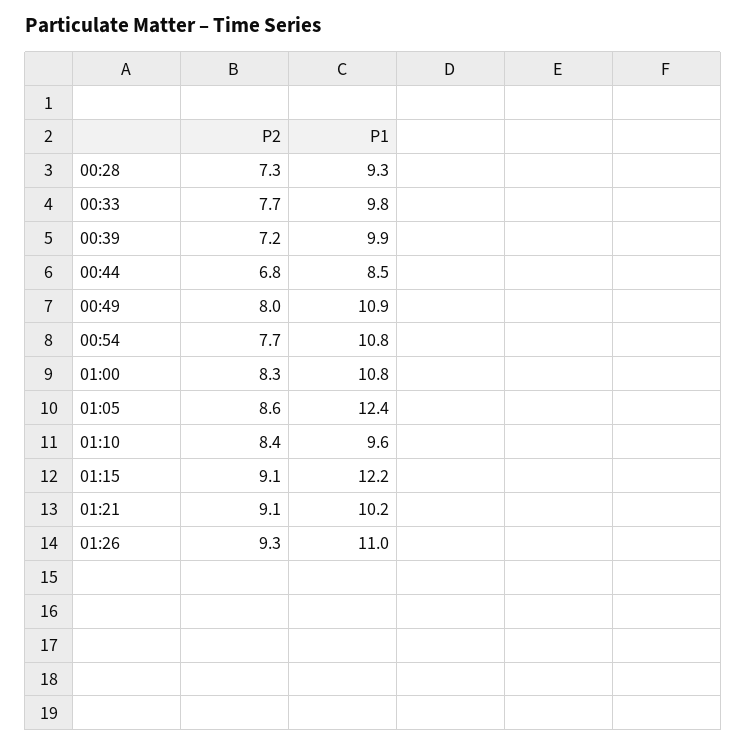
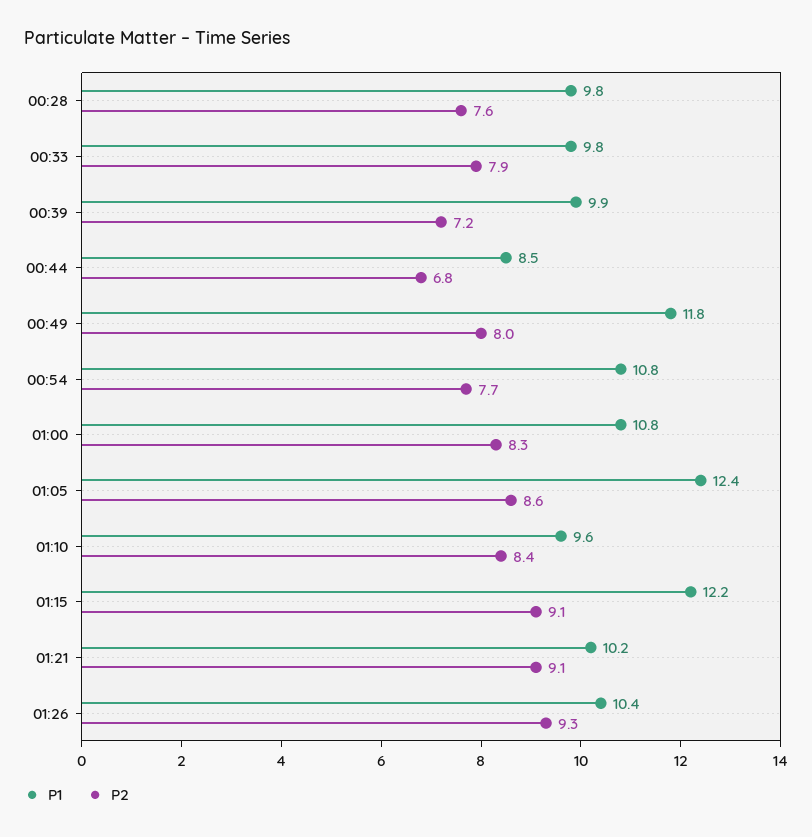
  {
    "P2": {
-     "00:28": 7.3,
+     "00:28": 7.6,
-     "00:33": 7.7,
+     "00:33": 7.9,
      "00:39": 7.2,
      "00:44": 6.8,
      "00:49": 8,
      "00:54": 7.7,
      "01:00": 8.3,
      "01:05": 8.6,
      "01:10": 8.4,
      "01:15": 9.1,
      "01:21": 9.1,
      "01:26": 9.3
    },
    "P1": {
-     "00:28": 9.3,
+     "00:28": 9.8,
      "00:33": 9.8,
      "00:39": 9.9,
      "00:44": 8.5,
-     "00:49": 10.9,
+     "00:49": 11.8,
      "00:54": 10.8,
      "01:00": 10.8,
      "01:05": 12.4,
      "01:10": 9.6,
      "01:15": 12.2,
      "01:21": 10.2,
-     "01:26": 11
+     "01:26": 10.4
    }
  }

